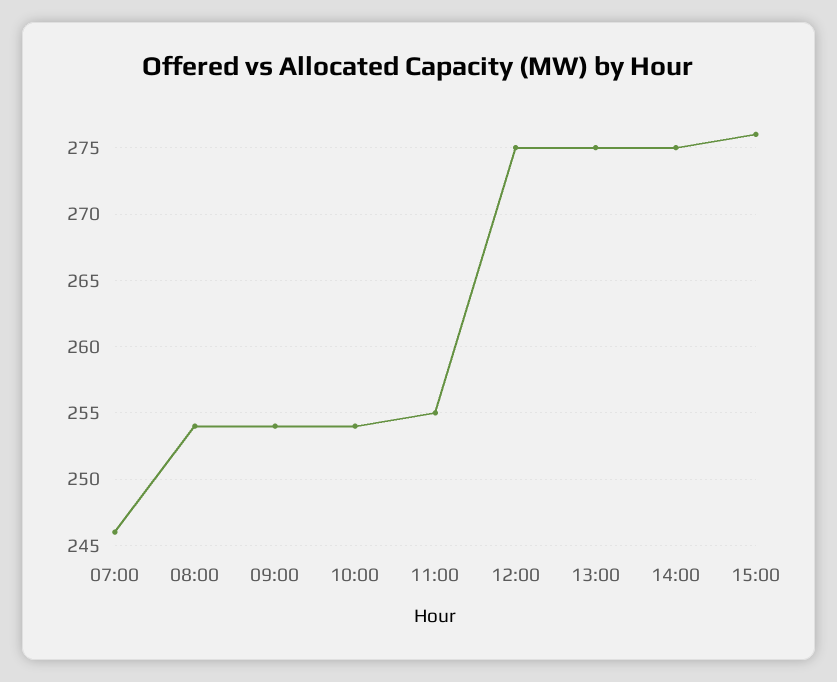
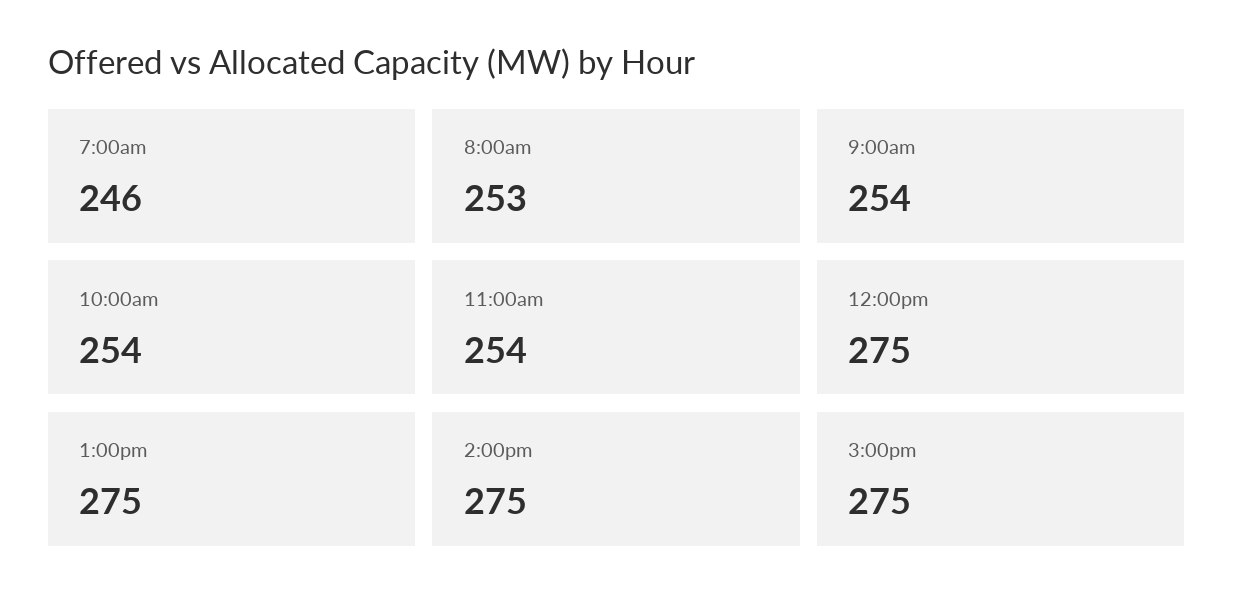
  {
    "07:00": 246,
-   "08:00": 254,
+   "08:00": 253,
    "09:00": 254,
    "10:00": 254,
-   "11:00": 255,
+   "11:00": 254,
    "12:00": 275,
    "13:00": 275,
    "14:00": 275,
-   "15:00": 276
+   "15:00": 275
  }

